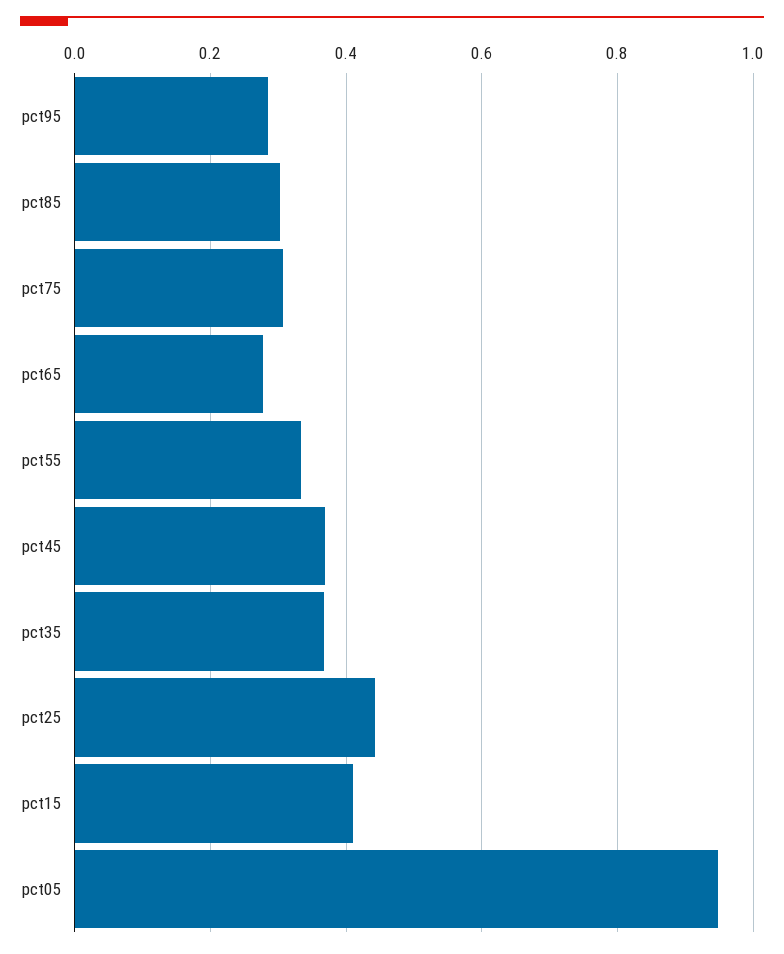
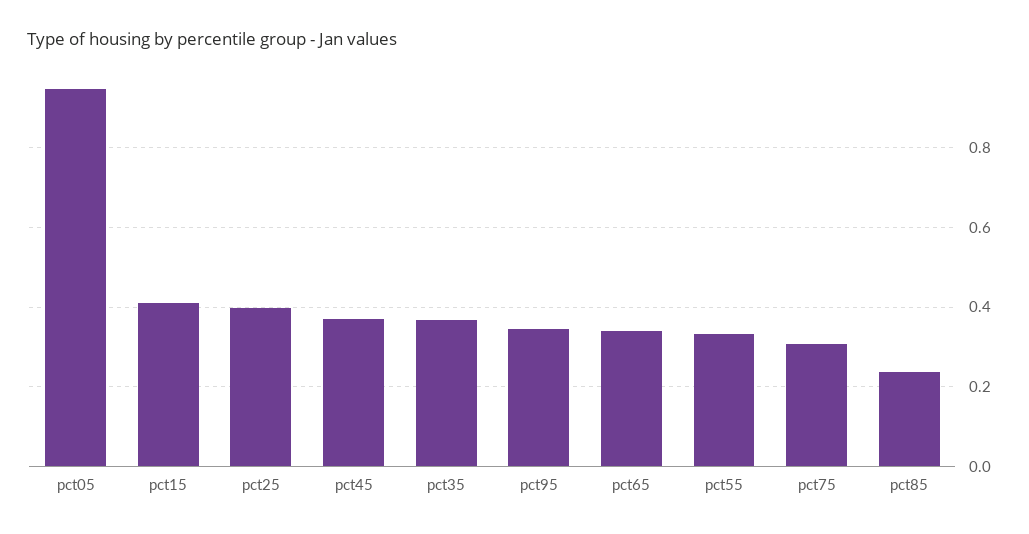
  {
-   "pct95": 0.28,
+   "pct95": 0.34,
-   "pct85": 0.3,
+   "pct85": 0.24,
    "pct75": 0.3,
-   "pct65": 0.28,
+   "pct65": 0.34,
    "pct55": 0.34,
    "pct45": 0.36,
    "pct35": 0.36,
-   "pct25": 0.44,
+   "pct25": 0.4,
    "pct15": 0.42,
    "pct05": 0.94
  }

